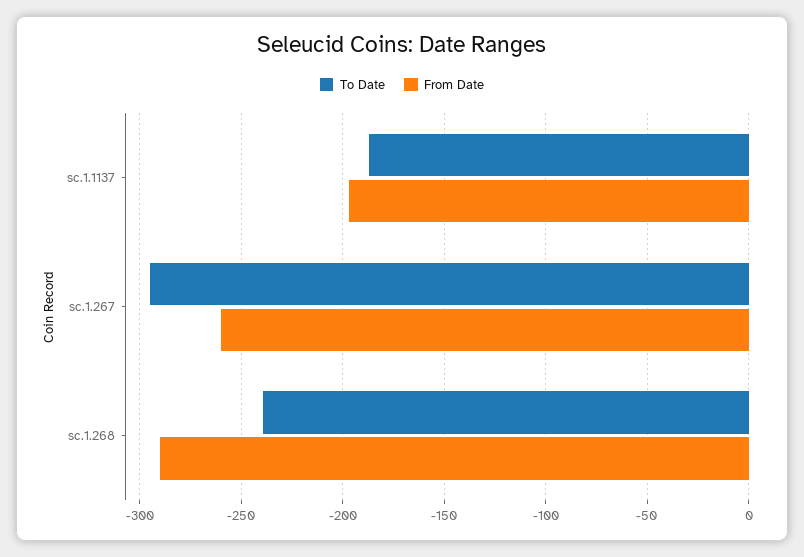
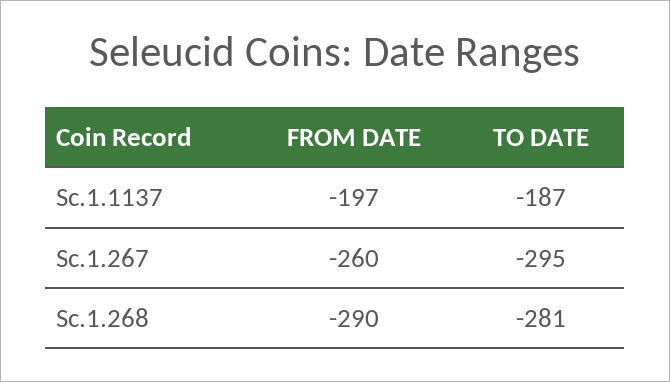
  {
    "To Date": {
      "sc.1.1137": -187,
      "sc.1.267": -295,
-     "sc.1.268": -240
+     "sc.1.268": -281
    },
    "From Date": {
      "sc.1.1137": -197,
      "sc.1.267": -260,
      "sc.1.268": -290
    }
  }

